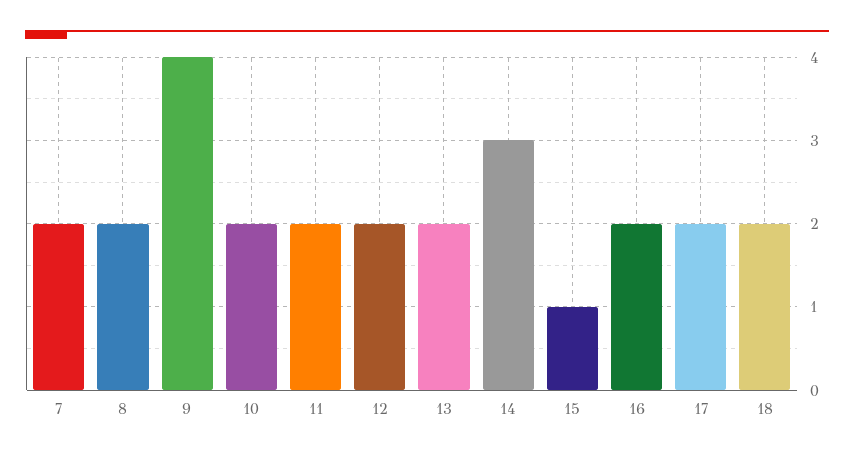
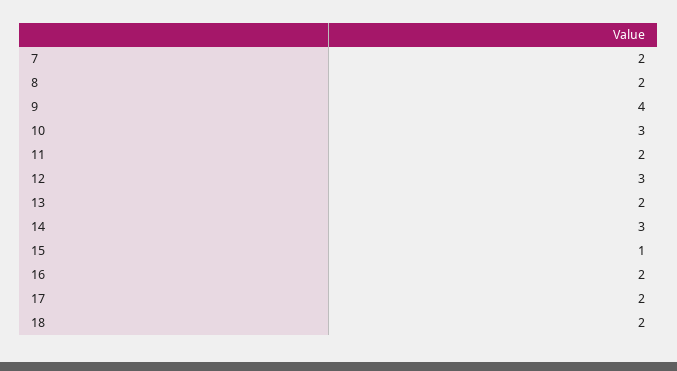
  {
    "7": 2,
    "8": 2,
    "9": 4,
-   "10": 2,
+   "10": 3,
    "11": 2,
-   "12": 2,
+   "12": 3,
    "13": 2,
    "14": 3,
    "15": 1,
    "16": 2,
    "17": 2,
    "18": 2
  }

